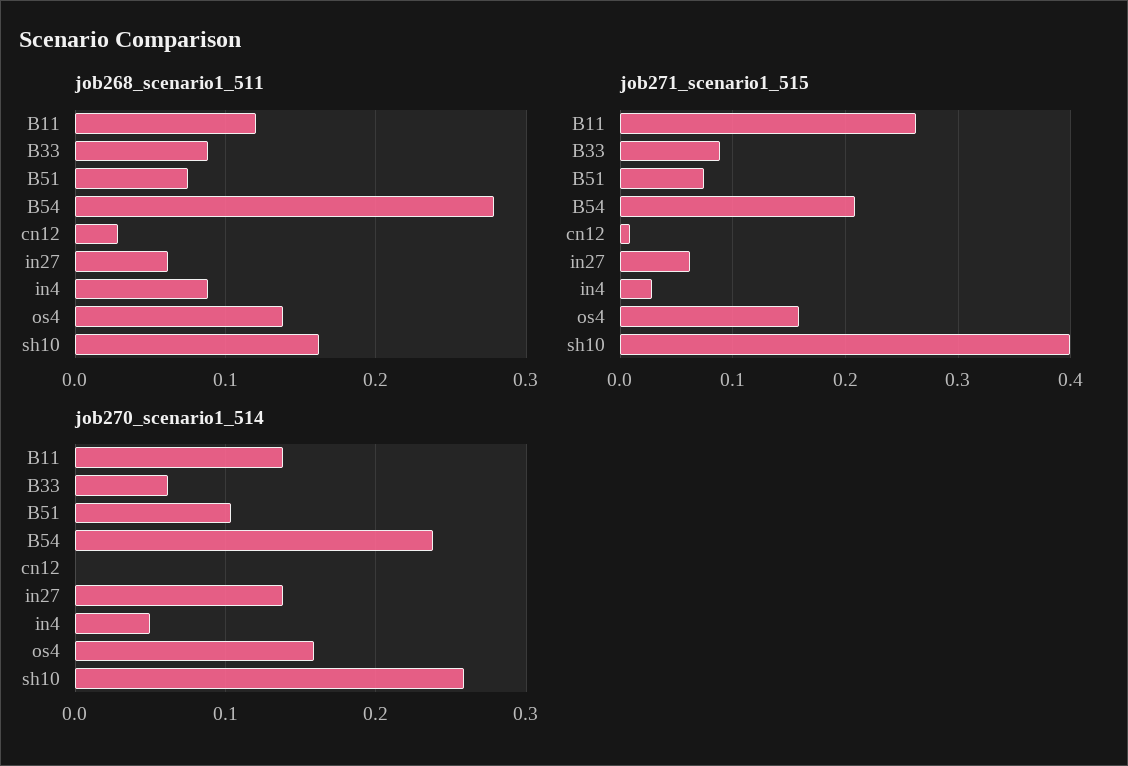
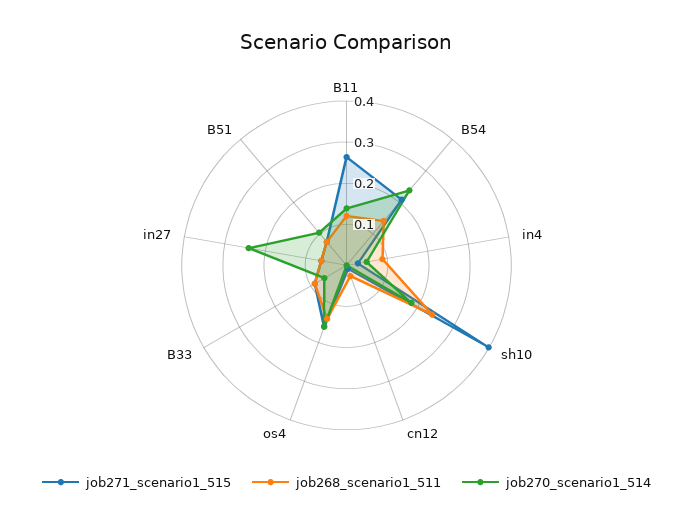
  {
    "job268_scenario1_511": {
      "B11": 0.12,
      "B33": 0.09,
      "B51": 0.07,
-     "B54": 0.28,
+     "B54": 0.14,
      "cn12": 0.03,
      "in27": 0.06,
      "in4": 0.09,
      "os4": 0.14,
-     "sh10": 0.16
+     "sh10": 0.24
    },
    "job271_scenario1_515": {
      "B11": 0.26,
      "B33": 0.09,
      "B51": 0.07,
      "B54": 0.21,
      "cn12": 0.01,
      "in27": 0.06,
      "in4": 0.03,
      "os4": 0.16,
      "sh10": 0.4
    },
    "job270_scenario1_514": {
      "B11": 0.14,
      "B33": 0.06,
      "B51": 0.1,
      "B54": 0.24,
      "cn12": 0,
-     "in27": 0.14,
+     "in27": 0.24,
      "in4": 0.05,
      "os4": 0.16,
-     "sh10": 0.26
+     "sh10": 0.18
    }
  }

